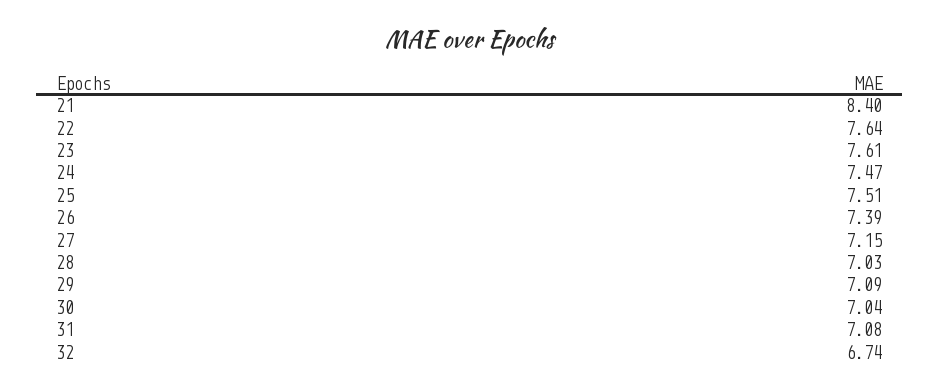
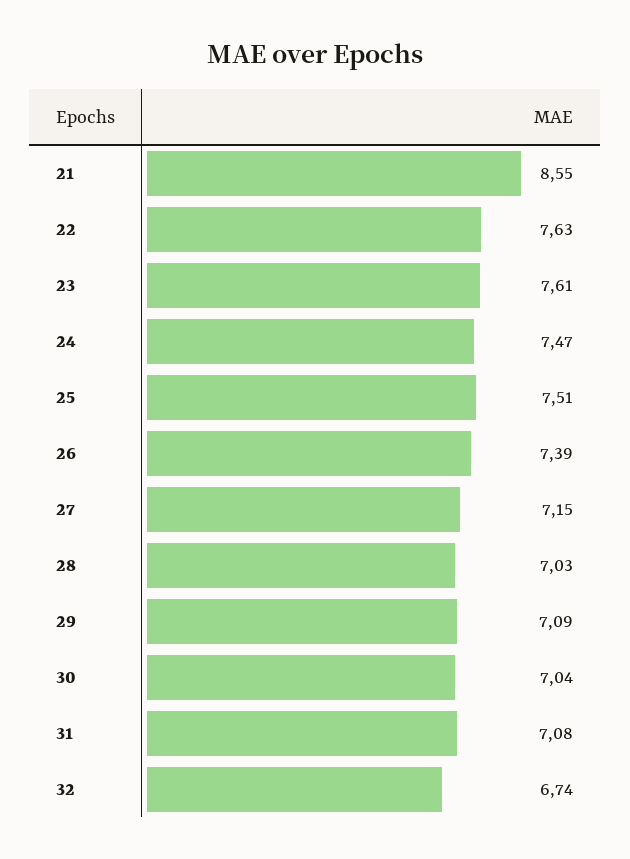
  {
-   "21": 8.4,
+   "21": 8.55,
-   "22": 7.64,
+   "22": 7.63,
    "23": 7.61,
    "24": 7.47,
    "25": 7.51,
    "26": 7.39,
    "27": 7.15,
    "28": 7.03,
    "29": 7.09,
    "30": 7.04,
    "31": 7.08,
    "32": 6.74
  }

